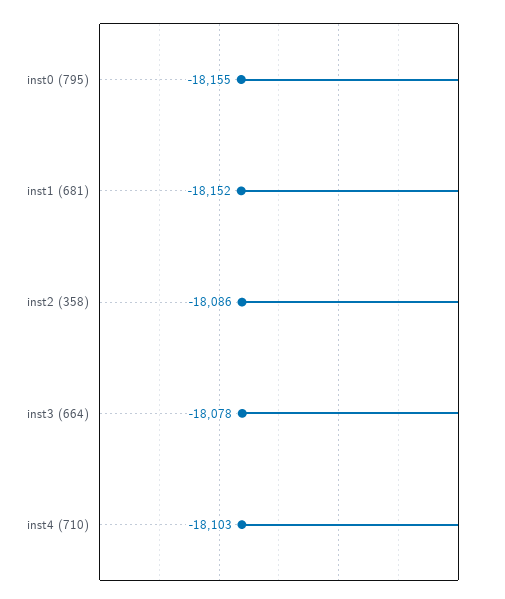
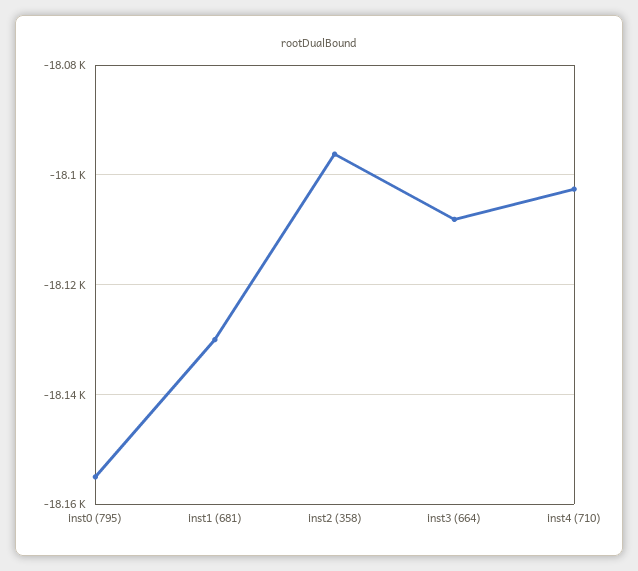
  {
    "inst0 (795)": -18155,
-   "inst1 (681)": -18152,
+   "inst1 (681)": -18130,
-   "inst2 (358)": -18086,
+   "inst2 (358)": -18096,
-   "inst3 (664)": -18078,
+   "inst3 (664)": -18108,
    "inst4 (710)": -18103
  }

